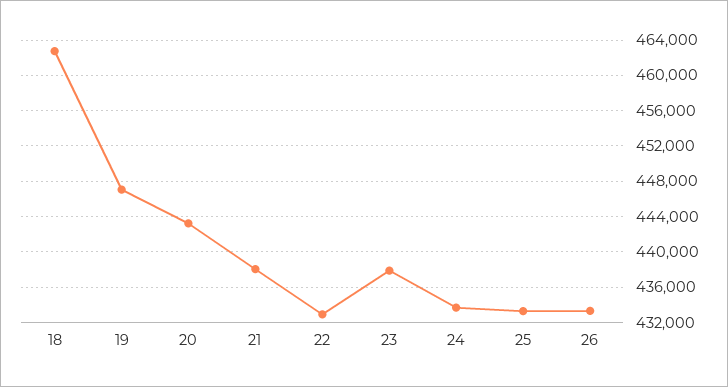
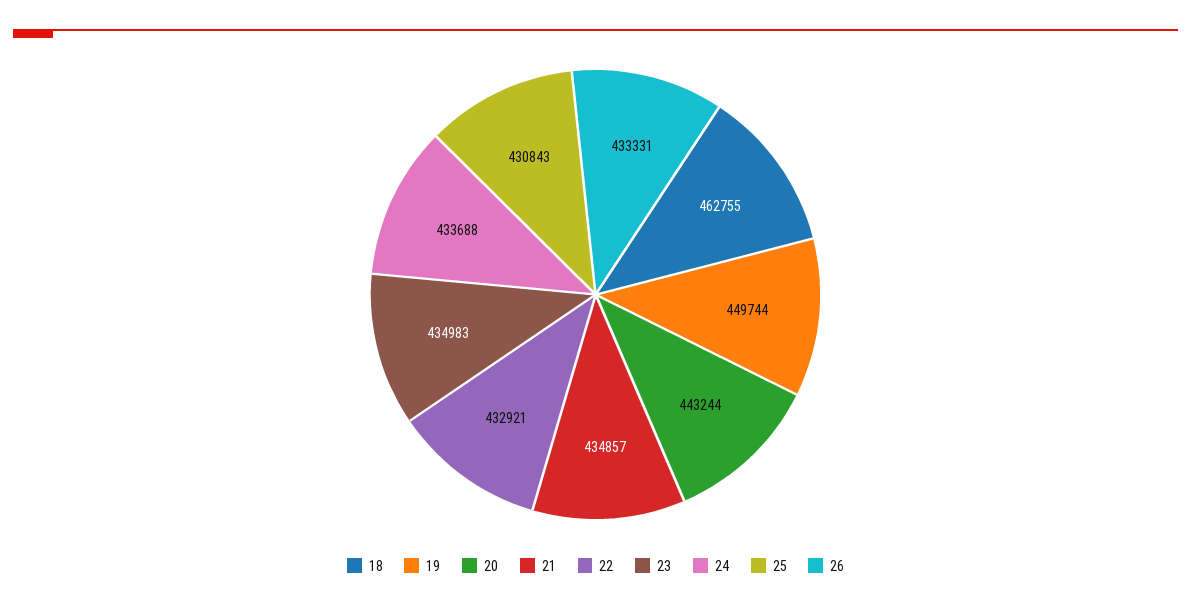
  {
    "18": 462755,
-   "19": 447000,
+   "19": 449744,
    "20": 443244,
-   "21": 438000,
+   "21": 434857,
    "22": 432921,
-   "23": 438000,
+   "23": 434983,
    "24": 433688,
-   "25": 433000,
+   "25": 430843,
    "26": 433331
  }

